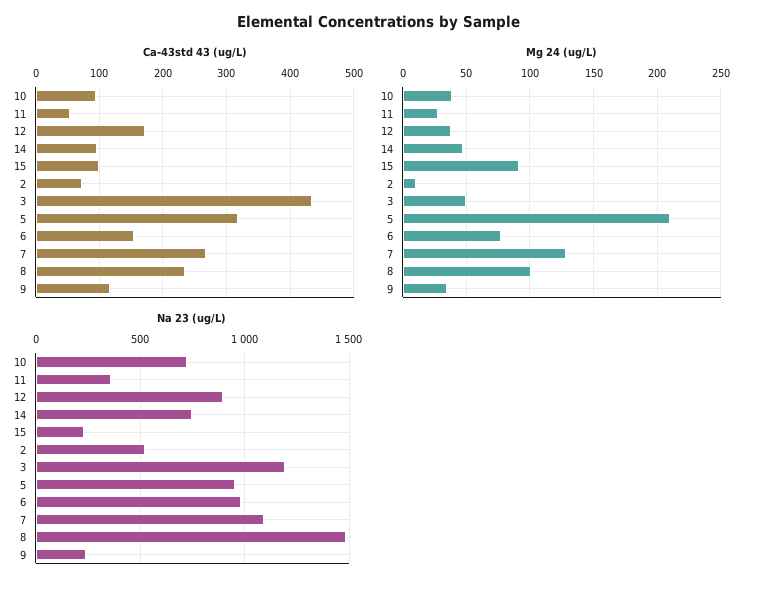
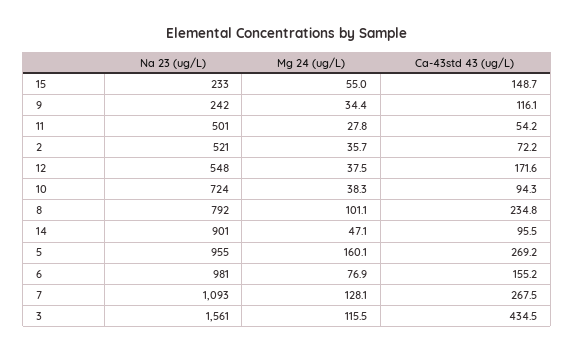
  {
    "Ca-43std 43 (ug/L)": {
      "10": 94.3,
      "11": 54.2,
      "12": 171.6,
      "14": 95.5,
-     "15": 100,
+     "15": 148.7,
      "2": 72.2,
      "3": 434.5,
-     "5": 320,
+     "5": 269.2,
      "6": 155.2,
      "7": 267.5,
      "8": 234.8,
      "9": 116.1
    },
    "Mg 24 (ug/L)": {
      "10": 38.3,
      "11": 27.8,
      "12": 37.5,
      "14": 47.1,
-     "15": 90,
+     "15": 55,
-     "2": 10,
+     "2": 35.7,
-     "3": 50,
+     "3": 115.5,
-     "5": 210,
+     "5": 160.1,
      "6": 76.9,
      "7": 128.1,
      "8": 101.1,
      "9": 34.4
    },
    "Na 23 (ug/L)": {
      "10": 724,
-     "11": 350,
+     "11": 501,
-     "12": 900,
+     "12": 548,
-     "14": 750,
+     "14": 901,
      "15": 233,
      "2": 521,
-     "3": 1200,
+     "3": 1561,
      "5": 955,
      "6": 981,
      "7": 1093,
-     "8": 1500,
+     "8": 792,
      "9": 242
    }
  }

